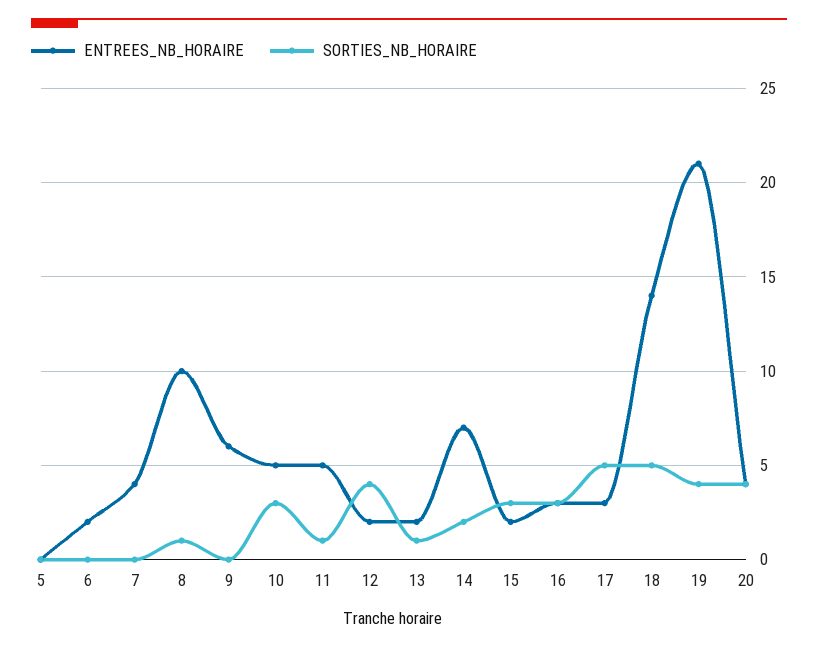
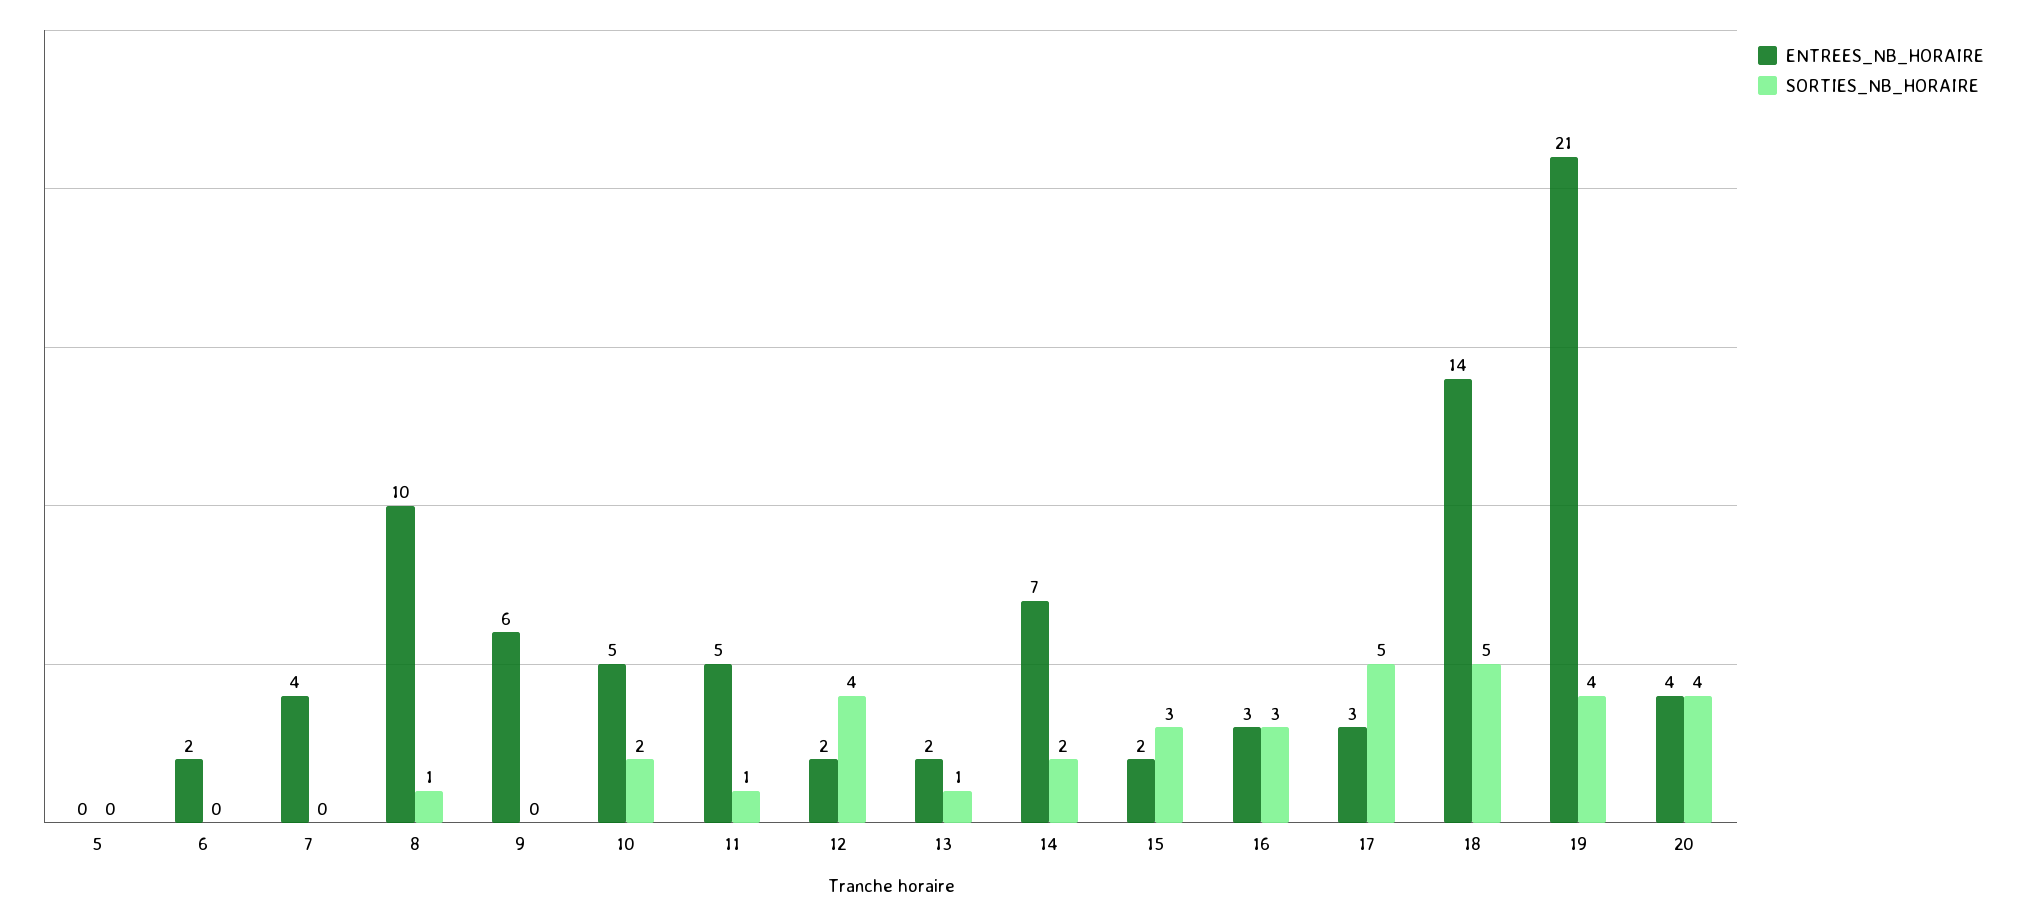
  {
    "ENTREES_NB_HORAIRE": {
      "5": 0,
      "6": 2,
      "7": 4,
      "8": 10,
      "9": 6,
      "10": 5,
      "11": 5,
      "12": 2,
      "13": 2,
      "14": 7,
      "15": 2,
      "16": 3,
      "17": 3,
      "18": 14,
      "19": 21,
      "20": 4
    },
    "SORTIES_NB_HORAIRE": {
      "5": 0,
      "6": 0,
      "7": 0,
      "8": 1,
      "9": 0,
-     "10": 3,
+     "10": 2,
      "11": 1,
      "12": 4,
      "13": 1,
      "14": 2,
      "15": 3,
      "16": 3,
      "17": 5,
      "18": 5,
      "19": 4,
      "20": 4
    }
  }

